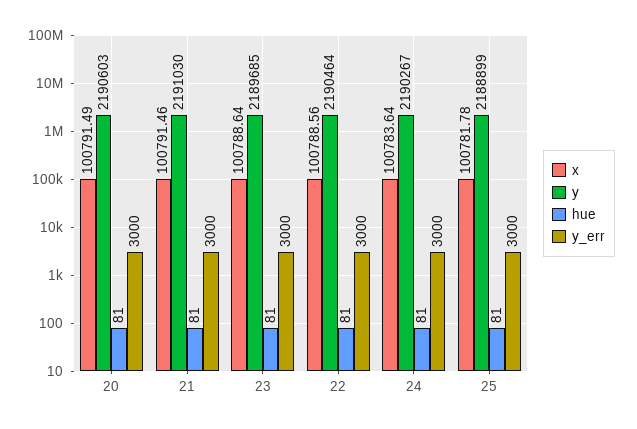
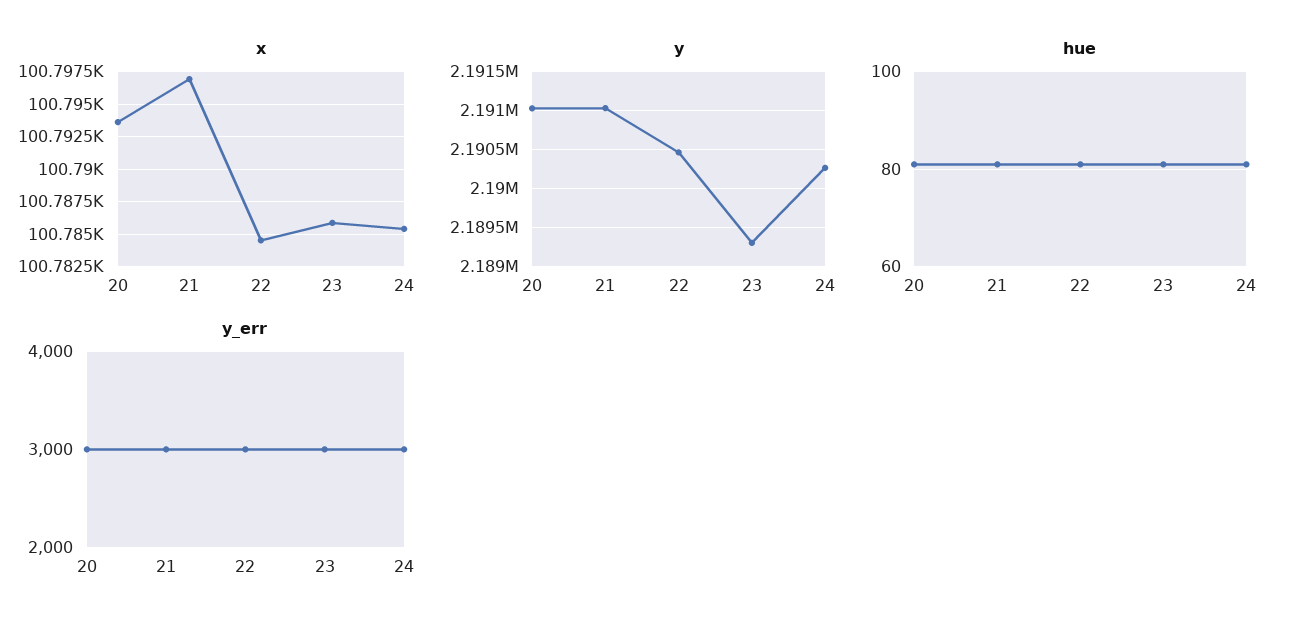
  {
    "x": {
-     "20": 100791.49,
+     "20": 100793.5,
-     "21": 100791.46,
+     "21": 100797,
-     "23": 100788.64,
+     "23": 100786,
-     "22": 100788.56,
+     "22": 100784.5,
-     "24": 100783.64,
+     "24": 100785.5
-     "25": 100781.78
    },
    "y": {
-     "20": 2190603,
+     "20": 2191000,
      "21": 2191030,
-     "23": 2189685,
+     "23": 2189300,
      "22": 2190464,
-     "24": 2190267,
+     "24": 2190267
-     "25": 2188899
    },
    "hue": {
      "20": 81,
      "21": 81,
      "23": 81,
      "22": 81,
-     "24": 81,
+     "24": 81
-     "25": 81
    },
    "y_err": {
      "20": 3000,
      "21": 3000,
      "23": 3000,
      "22": 3000,
-     "24": 3000,
+     "24": 3000
-     "25": 3000
    }
  }

